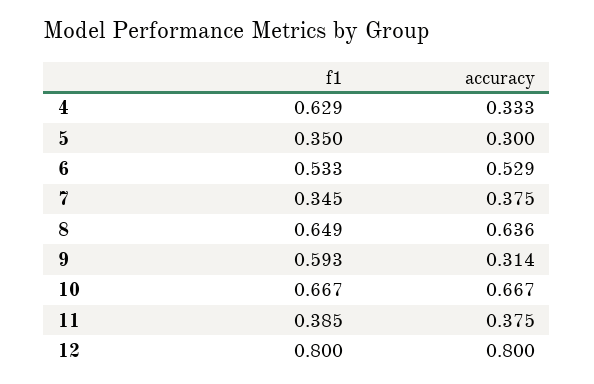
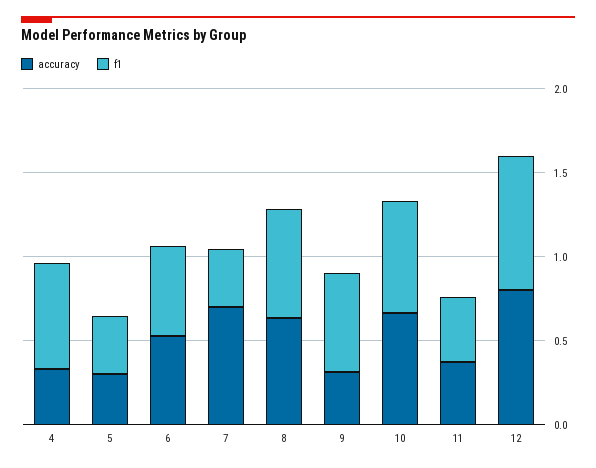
  {
    "f1": {
      "4": 0.629,
      "5": 0.35,
      "6": 0.533,
      "7": 0.345,
      "8": 0.649,
      "9": 0.593,
      "10": 0.667,
      "11": 0.385,
      "12": 0.8
    },
    "accuracy": {
      "4": 0.333,
      "5": 0.3,
      "6": 0.529,
-     "7": 0.375,
+     "7": 0.7,
      "8": 0.636,
      "9": 0.314,
      "10": 0.667,
      "11": 0.375,
      "12": 0.8
    }
  }

